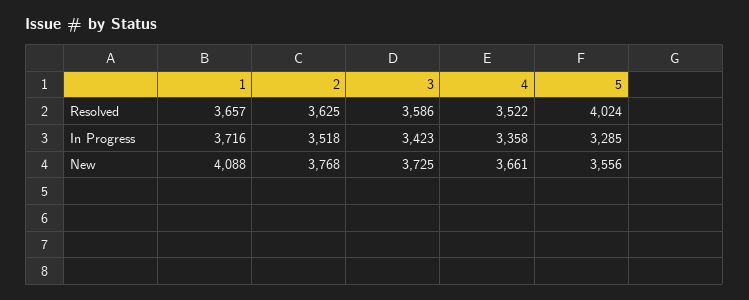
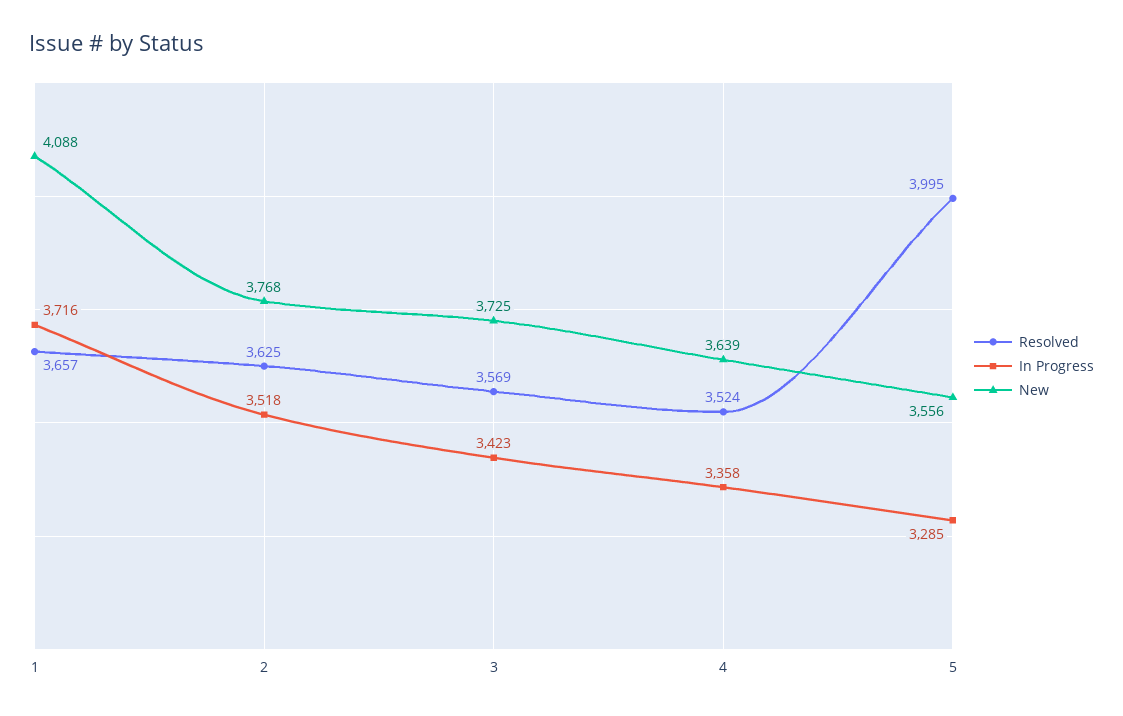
  {
    "Resolved": {
      "1": 3657,
      "2": 3625,
-     "3": 3586,
+     "3": 3569,
-     "4": 3522,
+     "4": 3524,
-     "5": 4024
+     "5": 3995
    },
    "In Progress": {
      "1": 3716,
      "2": 3518,
      "3": 3423,
      "4": 3358,
      "5": 3285
    },
    "New": {
      "1": 4088,
      "2": 3768,
      "3": 3725,
-     "4": 3661,
+     "4": 3639,
      "5": 3556
    }
  }

